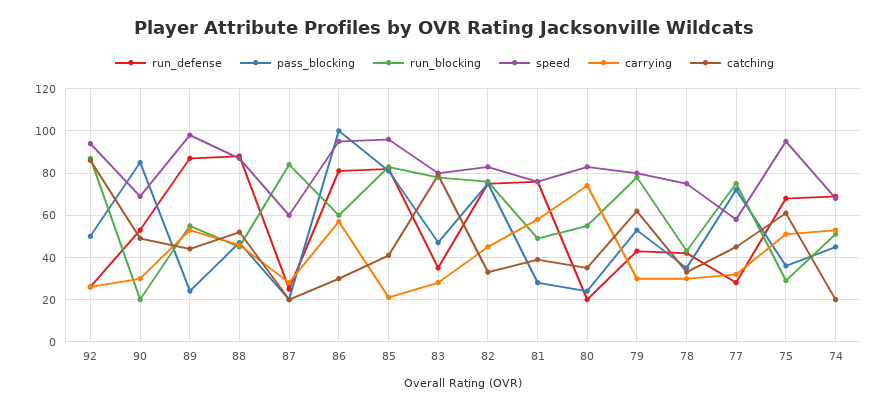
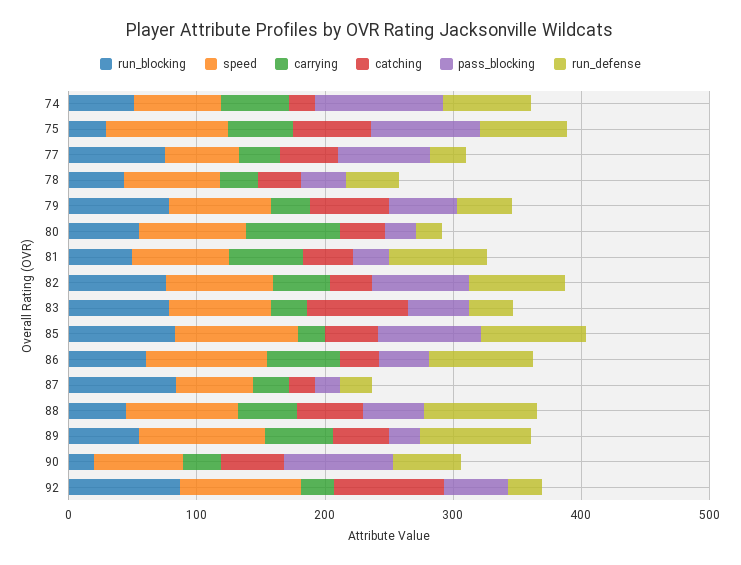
  {
    "run_defense": {
      "92": 25,
      "90": 55,
      "89": 85,
      "88": 90,
      "87": 25,
      "86": 80,
      "85": 80,
      "83": 35,
      "82": 75,
      "81": 75,
      "80": 20,
      "79": 45,
      "78": 40,
      "77": 30,
      "75": 70,
      "74": 70
    },
    "pass_blocking": {
      "92": 50,
      "90": 85,
      "89": 25,
      "88": 45,
      "87": 20,
-     "86": 100,
+     "86": 40,
      "85": 80,
      "83": 45,
      "82": 75,
      "81": 30,
      "80": 25,
      "79": 55,
      "78": 35,
      "77": 70,
-     "75": 35,
+     "75": 80,
-     "74": 45
+     "74": 100
    },
    "run_blocking": {
      "92": 85,
      "90": 20,
      "89": 55,
      "88": 45,
      "87": 85,
      "86": 60,
      "85": 85,
      "83": 80,
      "82": 75,
      "81": 50,
      "80": 55,
      "79": 80,
      "78": 45,
      "77": 75,
      "75": 30,
      "74": 50
    },
    "speed": {
      "92": 95,
      "90": 70,
      "89": 100,
      "88": 85,
      "87": 60,
      "86": 95,
      "85": 95,
      "83": 80,
      "82": 85,
      "81": 75,
      "80": 85,
      "79": 80,
      "78": 75,
      "77": 60,
      "75": 95,
      "74": 70
    },
    "carrying": {
      "92": 25,
      "90": 30,
      "89": 55,
      "88": 45,
      "87": 30,
      "86": 55,
      "85": 20,
      "83": 30,
      "82": 45,
      "81": 60,
      "80": 75,
      "79": 30,
      "78": 30,
      "77": 30,
      "75": 50,
      "74": 55
    },
    "catching": {
      "92": 85,
      "90": 50,
      "89": 45,
      "88": 50,
      "87": 20,
      "86": 30,
      "85": 40,
      "83": 80,
      "82": 35,
      "81": 40,
      "80": 35,
      "79": 60,
      "78": 35,
      "77": 45,
      "75": 60,
      "74": 20
    }
  }

